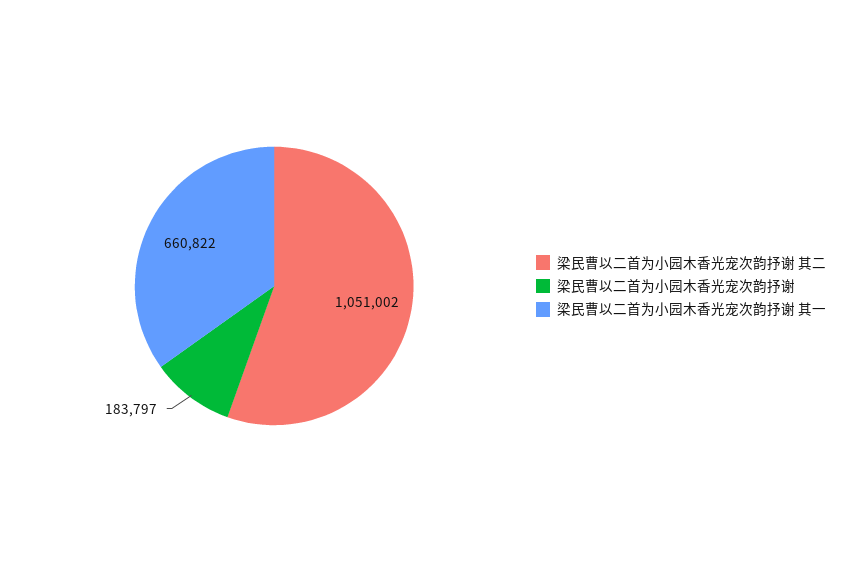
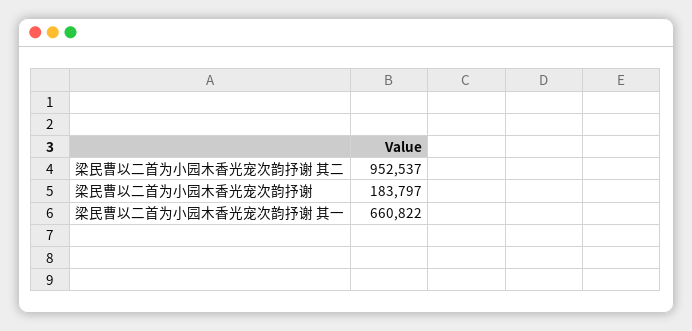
  {
-   "梁民曹以二首为小园木香光宠次韵抒谢 其二": 1051002,
+   "梁民曹以二首为小园木香光宠次韵抒谢 其二": 952537,
    "梁民曹以二首为小园木香光宠次韵抒谢": 183797,
    "梁民曹以二首为小园木香光宠次韵抒谢 其一": 660822
  }

